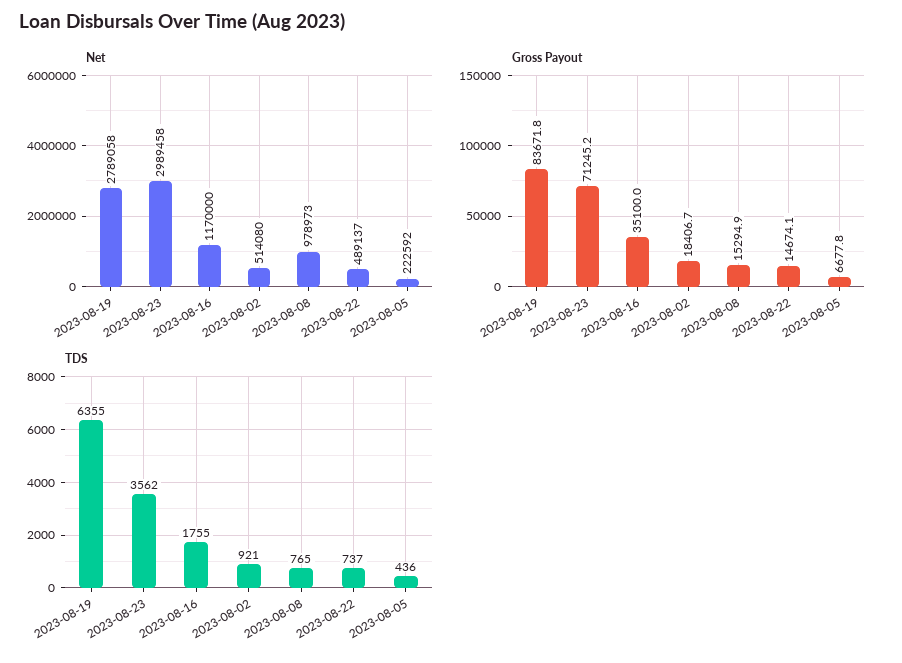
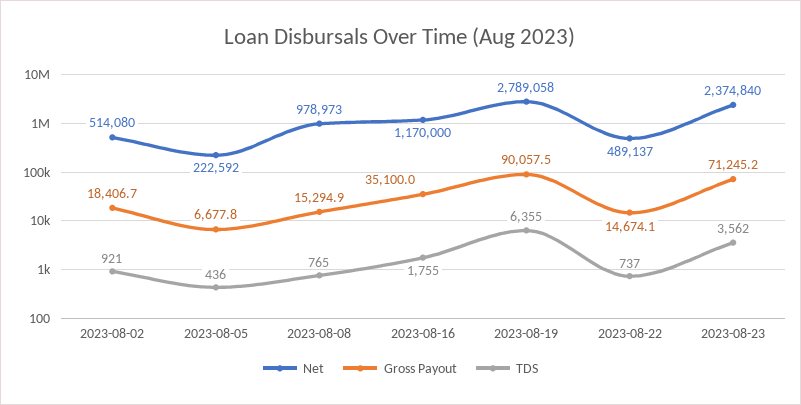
  {
    "Net": {
      "2023-08-19": 2789058,
-     "2023-08-23": 2989458,
+     "2023-08-23": 2374840,
      "2023-08-16": 1170000,
      "2023-08-02": 514080,
      "2023-08-08": 978973,
      "2023-08-22": 489137,
      "2023-08-05": 222592
    },
    "Gross Payout": {
-     "2023-08-19": 83671.8,
+     "2023-08-19": 90057.5,
      "2023-08-23": 71245.2,
      "2023-08-16": 35100,
      "2023-08-02": 18406.7,
      "2023-08-08": 15294.9,
      "2023-08-22": 14674.1,
      "2023-08-05": 6677.8
    },
    "TDS": {
      "2023-08-19": 6355,
      "2023-08-23": 3562,
      "2023-08-16": 1755,
      "2023-08-02": 921,
      "2023-08-08": 765,
      "2023-08-22": 737,
      "2023-08-05": 436
    }
  }

